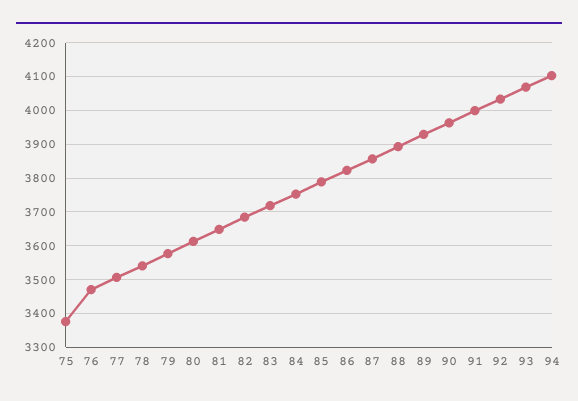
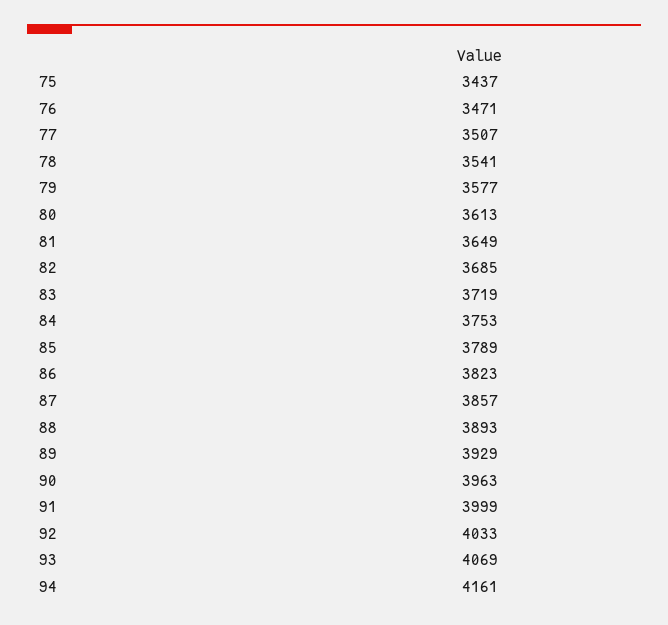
  {
-   "75": 3380,
+   "75": 3437,
    "76": 3471,
    "77": 3507,
    "78": 3541,
    "79": 3577,
    "80": 3613,
    "81": 3649,
    "82": 3685,
    "83": 3719,
    "84": 3753,
    "85": 3789,
    "86": 3823,
    "87": 3857,
    "88": 3893,
    "89": 3929,
    "90": 3963,
    "91": 3999,
    "92": 4033,
    "93": 4069,
-   "94": 4100
+   "94": 4161
  }

